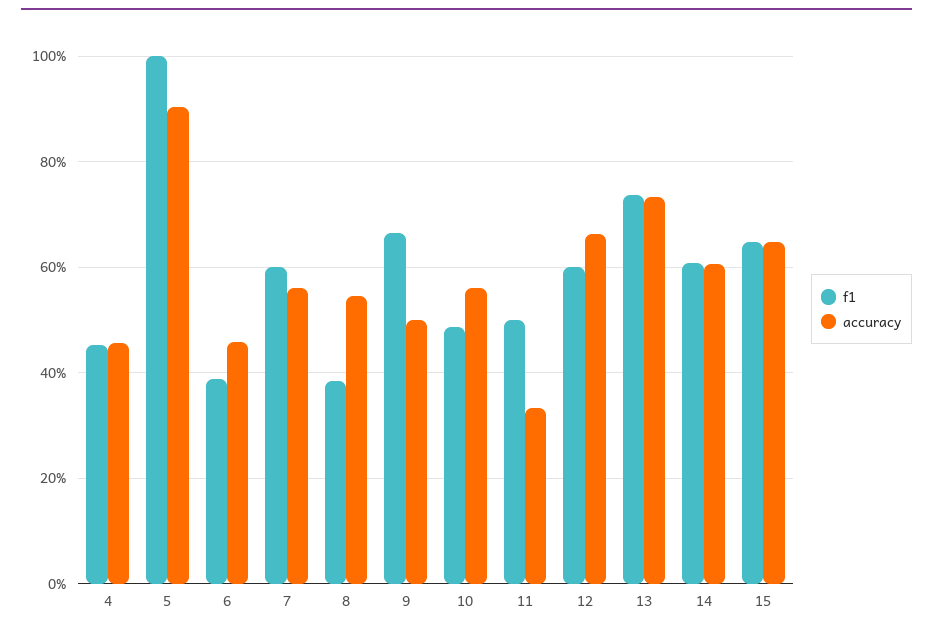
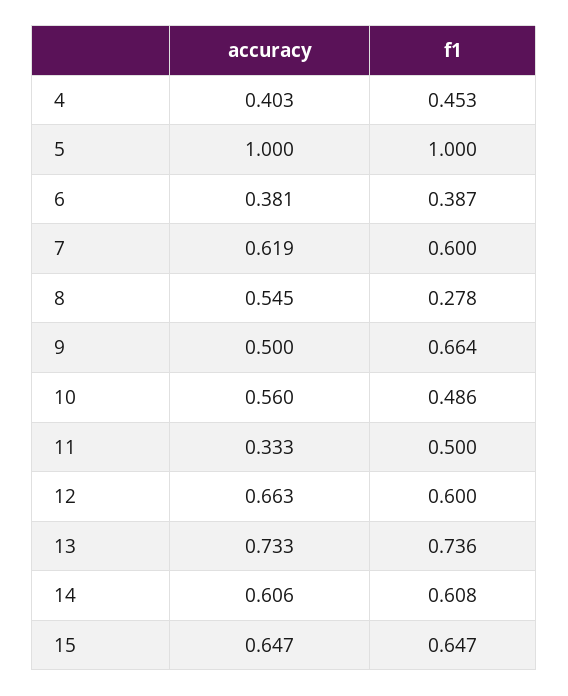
  {
    "f1": {
      "4": 0.453,
      "5": 1,
      "6": 0.387,
      "7": 0.6,
-     "8": 0.38,
+     "8": 0.278,
      "9": 0.664,
      "10": 0.486,
      "11": 0.5,
      "12": 0.6,
      "13": 0.736,
      "14": 0.608,
      "15": 0.647
    },
    "accuracy": {
-     "4": 0.46,
+     "4": 0.403,
-     "5": 0.9,
+     "5": 1,
-     "6": 0.46,
+     "6": 0.381,
-     "7": 0.56,
+     "7": 0.619,
      "8": 0.545,
      "9": 0.5,
      "10": 0.56,
      "11": 0.333,
      "12": 0.663,
      "13": 0.733,
      "14": 0.606,
      "15": 0.647
    }
  }

